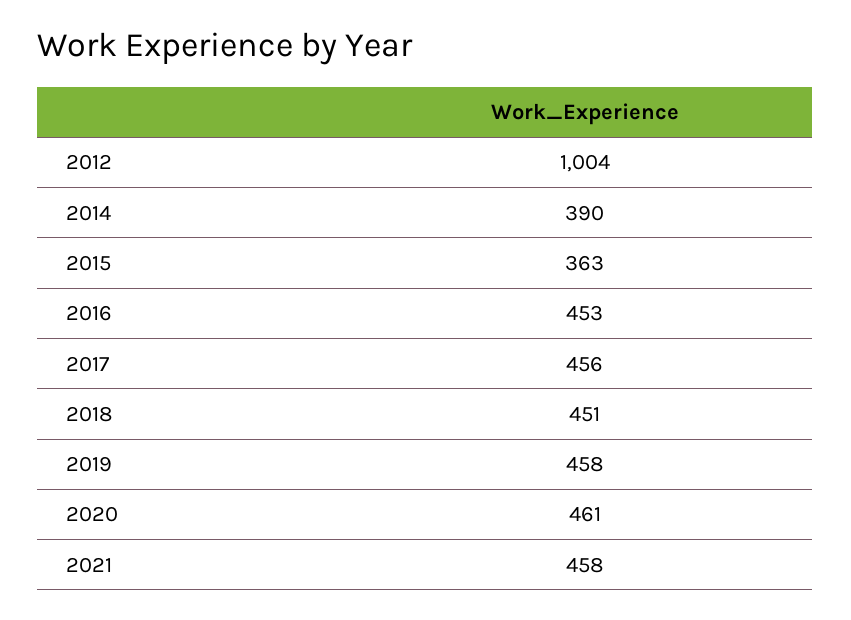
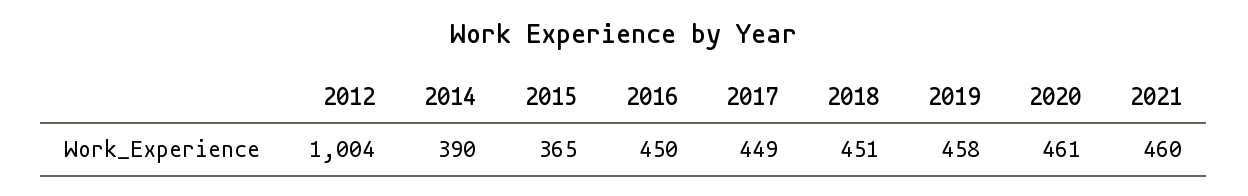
  {
    "2012": 1004,
    "2014": 390,
-   "2015": 363,
+   "2015": 365,
-   "2016": 453,
+   "2016": 450,
-   "2017": 456,
+   "2017": 449,
    "2018": 451,
    "2019": 458,
    "2020": 461,
-   "2021": 458
+   "2021": 460
  }

